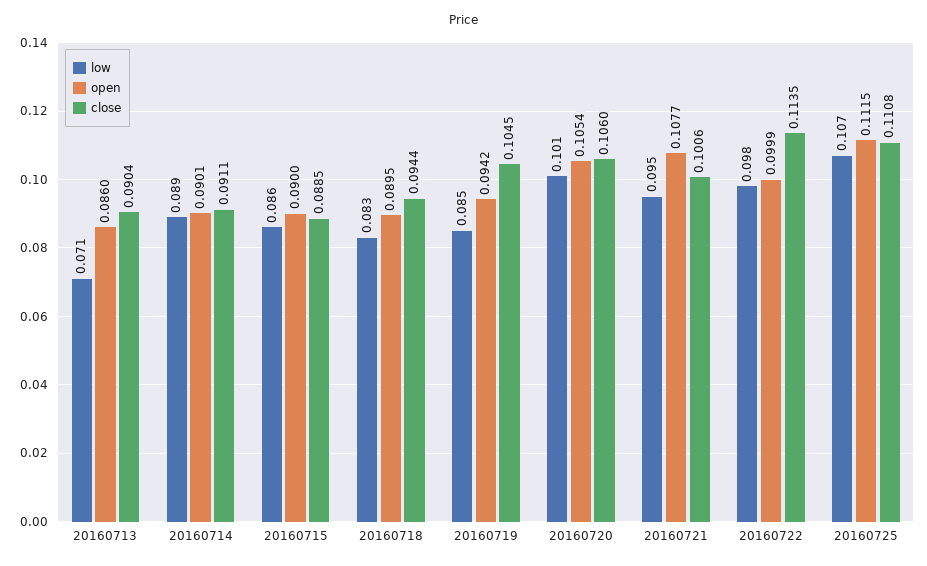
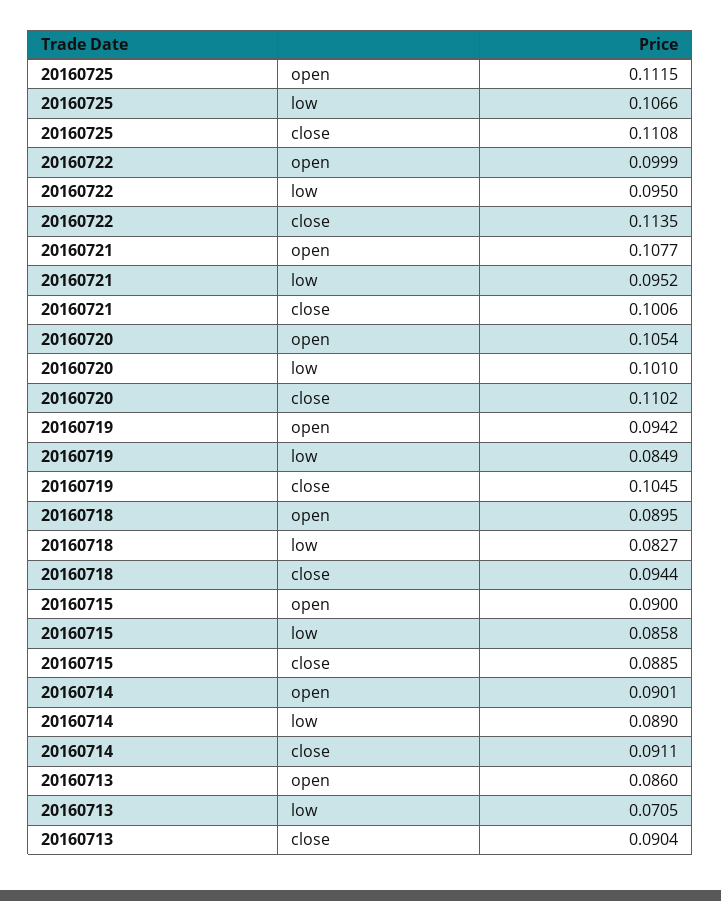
  {
    "low": {
      "20160713": 0.0705,
      "20160714": 0.089,
      "20160715": 0.0858,
      "20160718": 0.0827,
      "20160719": 0.0849,
      "20160720": 0.101,
      "20160721": 0.0952,
-     "20160722": 0.098,
+     "20160722": 0.095,
      "20160725": 0.1066
    },
    "open": {
      "20160713": 0.086,
      "20160714": 0.0901,
      "20160715": 0.09,
      "20160718": 0.0895,
      "20160719": 0.0942,
      "20160720": 0.1054,
      "20160721": 0.1077,
      "20160722": 0.0999,
      "20160725": 0.1115
    },
    "close": {
      "20160713": 0.0904,
      "20160714": 0.0911,
      "20160715": 0.0885,
      "20160718": 0.0944,
      "20160719": 0.1045,
-     "20160720": 0.106,
+     "20160720": 0.1102,
      "20160721": 0.1006,
      "20160722": 0.1135,
      "20160725": 0.1108
    }
  }

